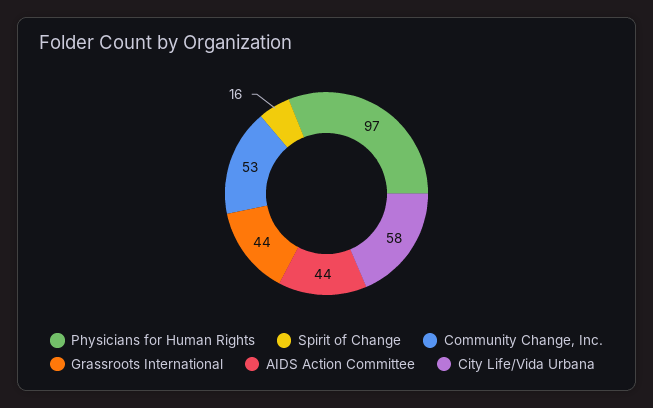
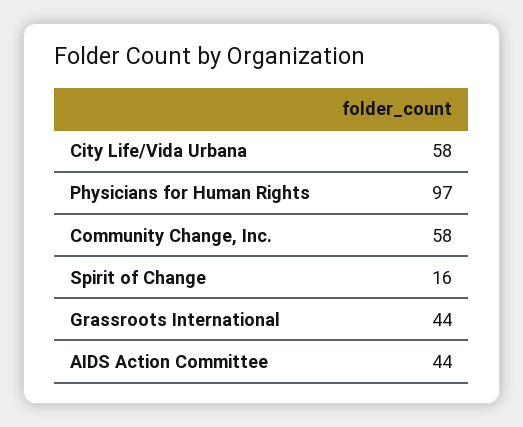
  {
    "Physicians for Human Rights": 97,
    "Spirit of Change": 16,
-   "Community Change, Inc.": 53,
+   "Community Change, Inc.": 58,
    "Grassroots International": 44,
    "AIDS Action Committee": 44,
    "City Life/Vida Urbana": 58
  }

